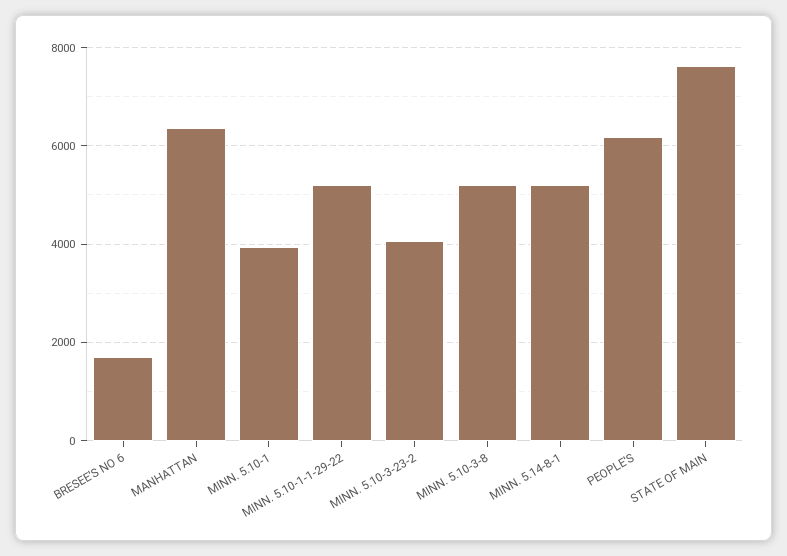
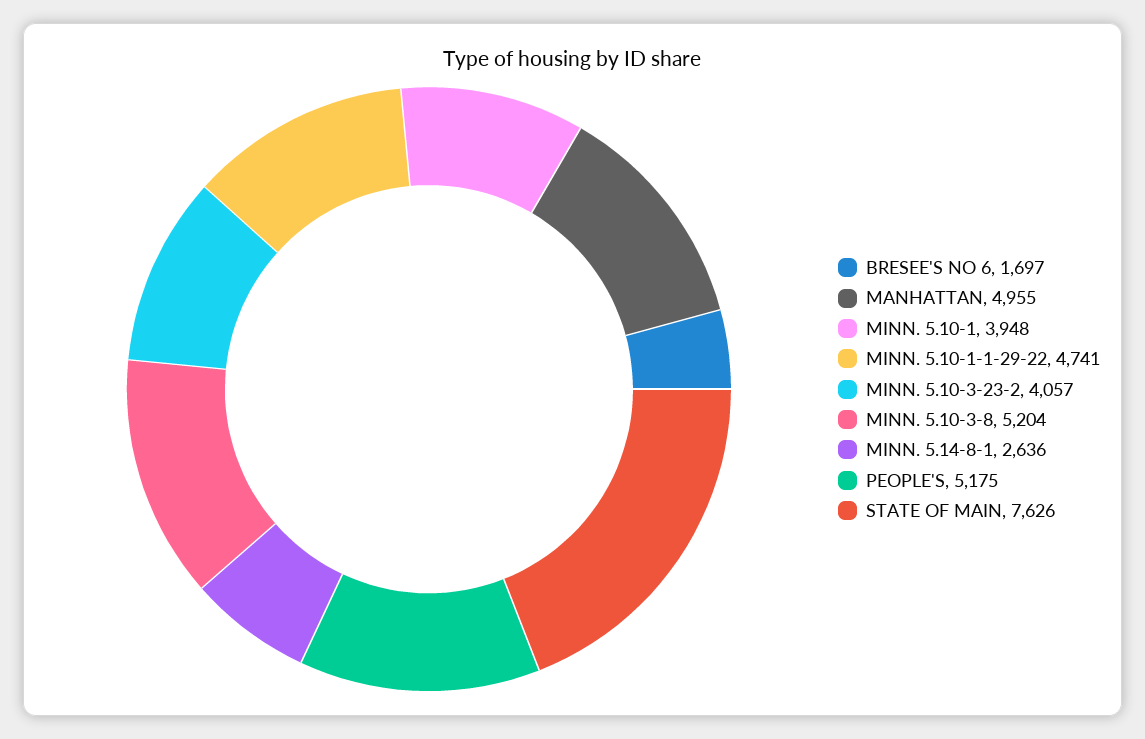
  {
    "BRESEE'S NO 6": 1697,
-   "MANHATTAN": 6400,
+   "MANHATTAN": 4955,
    "MINN. 5.10-1": 3948,
-   "MINN. 5.10-1-1-29-22": 5200,
+   "MINN. 5.10-1-1-29-22": 4741,
    "MINN. 5.10-3-23-2": 4057,
    "MINN. 5.10-3-8": 5204,
-   "MINN. 5.14-8-1": 5200,
+   "MINN. 5.14-8-1": 2636,
-   "PEOPLE'S": 6200,
+   "PEOPLE'S": 5175,
    "STATE OF MAIN": 7626
  }

